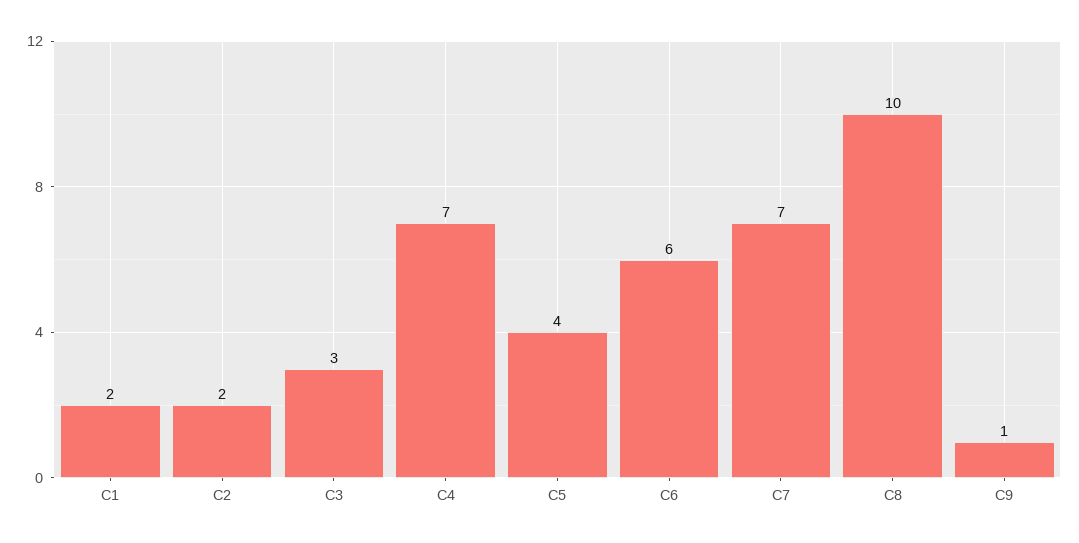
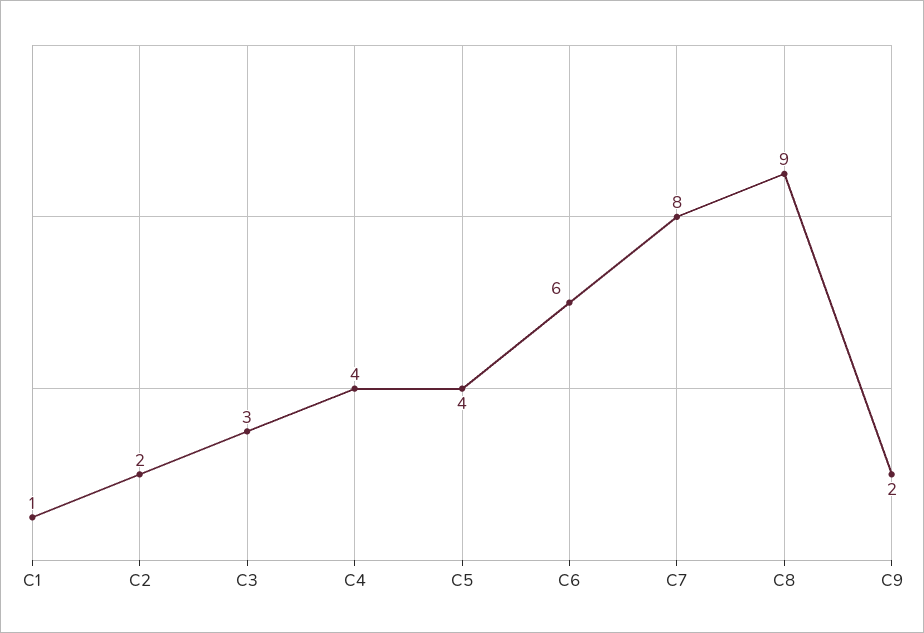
  {
-   "C1": 2,
+   "C1": 1,
    "C2": 2,
    "C3": 3,
-   "C4": 7,
+   "C4": 4,
    "C5": 4,
    "C6": 6,
-   "C7": 7,
+   "C7": 8,
-   "C8": 10,
+   "C8": 9,
-   "C9": 1
+   "C9": 2
  }

